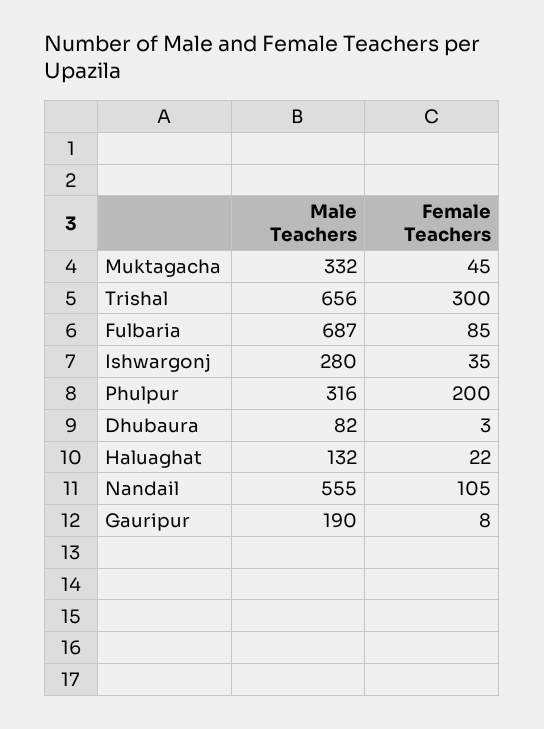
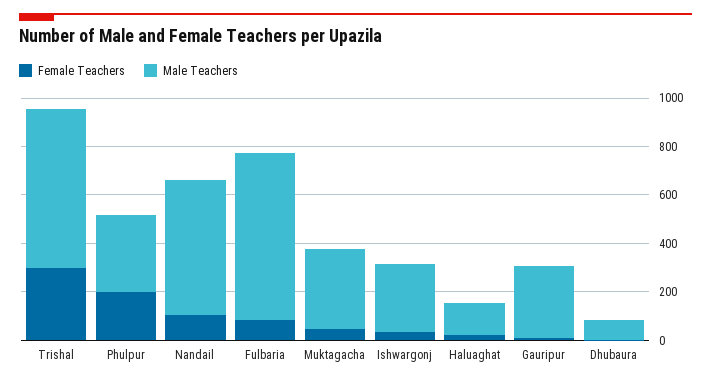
  {
    "Male Teachers": {
      "Muktagacha": 332,
      "Trishal": 656,
      "Fulbaria": 687,
      "Ishwargonj": 280,
      "Phulpur": 316,
      "Dhubaura": 82,
      "Haluaghat": 132,
      "Nandail": 555,
-     "Gauripur": 190
+     "Gauripur": 300
    },
    "Female Teachers": {
      "Muktagacha": 45,
      "Trishal": 300,
      "Fulbaria": 85,
      "Ishwargonj": 35,
      "Phulpur": 200,
      "Dhubaura": 3,
      "Haluaghat": 22,
      "Nandail": 105,
      "Gauripur": 8
    }
  }

